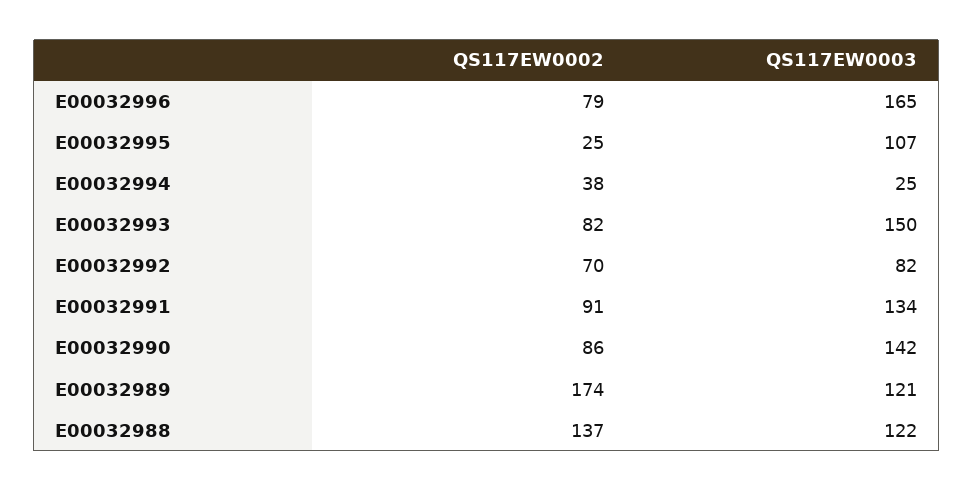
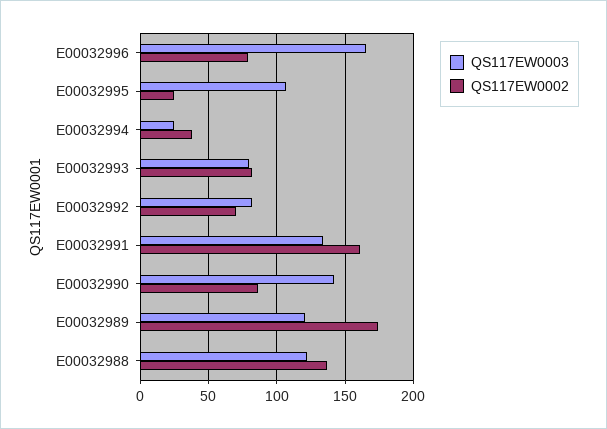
  {
    "QS117EW0002": {
      "E00032996": 79,
      "E00032995": 25,
      "E00032994": 38,
      "E00032993": 82,
      "E00032992": 70,
-     "E00032991": 91,
+     "E00032991": 160,
      "E00032990": 86,
      "E00032989": 174,
      "E00032988": 137
    },
    "QS117EW0003": {
      "E00032996": 165,
      "E00032995": 107,
      "E00032994": 25,
-     "E00032993": 150,
+     "E00032993": 80,
      "E00032992": 82,
      "E00032991": 134,
      "E00032990": 142,
      "E00032989": 121,
      "E00032988": 122
    }
  }

